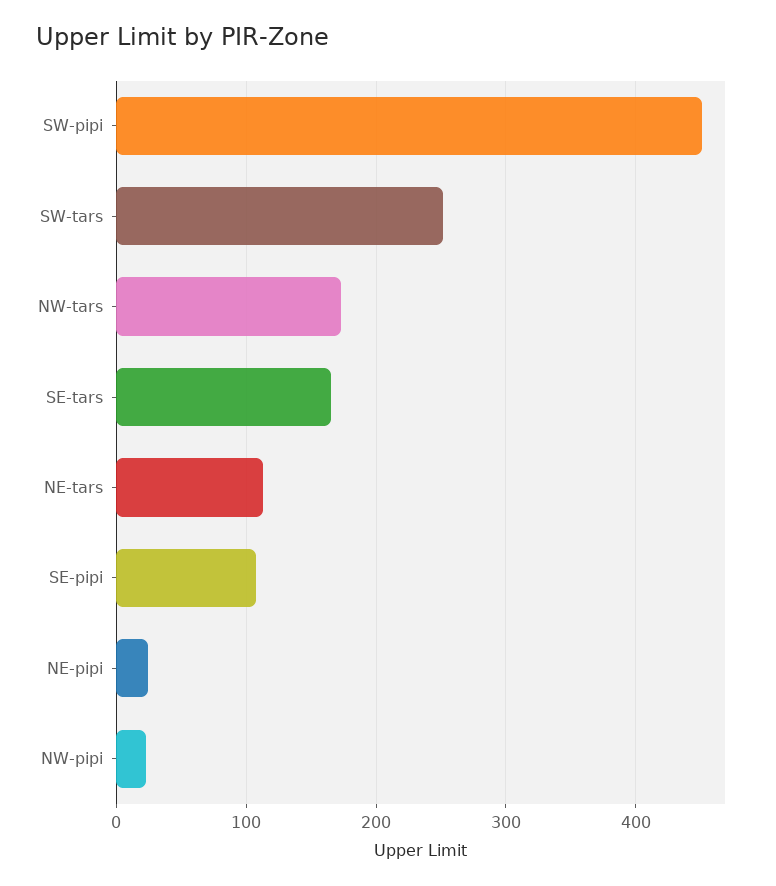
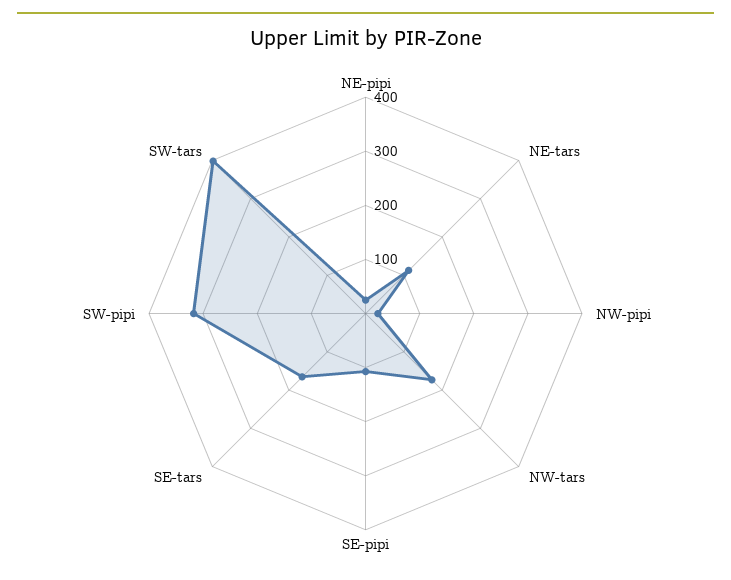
  {
-   "SW-pipi": 450,
+   "SW-pipi": 320,
-   "SW-tars": 250,
+   "SW-tars": 400,
    "NW-tars": 170,
    "SE-tars": 170,
    "NE-tars": 110,
    "SE-pipi": 110,
    "NE-pipi": 20,
    "NW-pipi": 20
  }

